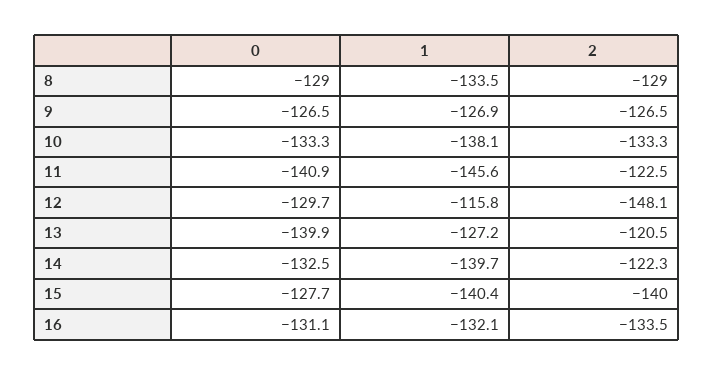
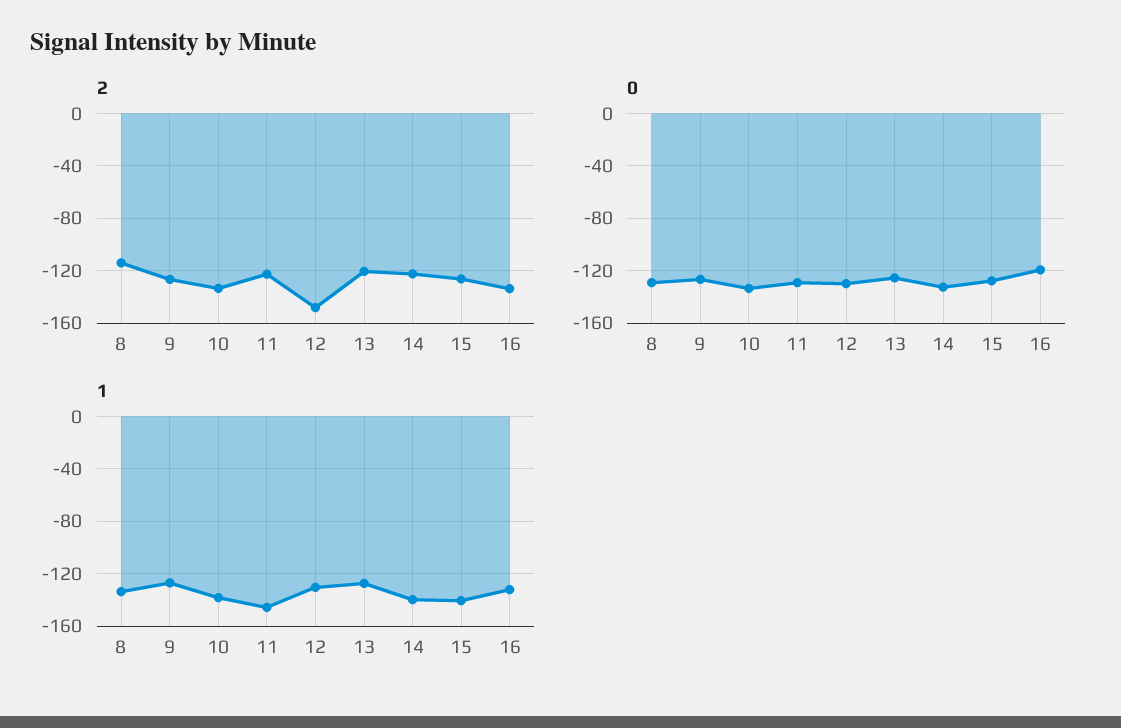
  {
    "0": {
      "8": -129,
      "9": -126.5,
      "10": -133.3,
-     "11": -140.9,
+     "11": -130,
      "12": -129.7,
-     "13": -139.9,
+     "13": -125,
      "14": -132.5,
      "15": -127.7,
-     "16": -131.1
+     "16": -120
    },
    "1": {
      "8": -133.5,
      "9": -126.9,
      "10": -138.1,
      "11": -145.6,
-     "12": -115.8,
+     "12": -130,
      "13": -127.2,
      "14": -139.7,
      "15": -140.4,
      "16": -132.1
    },
    "2": {
-     "8": -129,
+     "8": -115,
      "9": -126.5,
      "10": -133.3,
      "11": -122.5,
      "12": -148.1,
      "13": -120.5,
      "14": -122.3,
-     "15": -140,
+     "15": -125,
      "16": -133.5
    }
  }

